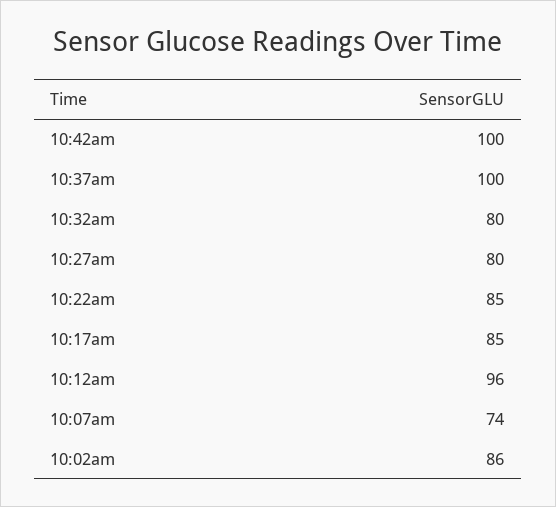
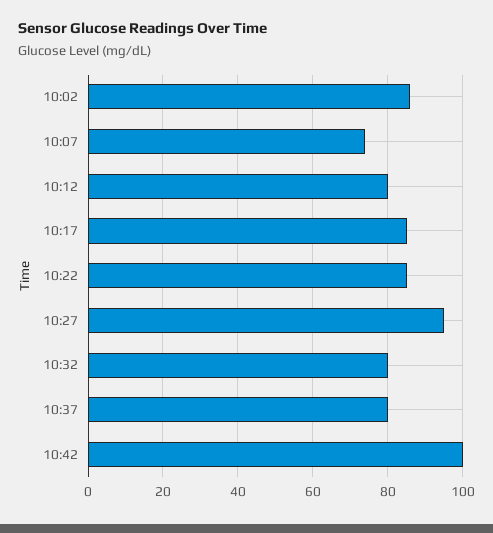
  {
    "10:42am": 100,
-   "10:37am": 100,
+   "10:37am": 80,
    "10:32am": 80,
-   "10:27am": 80,
+   "10:27am": 95,
    "10:22am": 85,
    "10:17am": 85,
-   "10:12am": 96,
+   "10:12am": 80,
    "10:07am": 74,
    "10:02am": 86
  }

